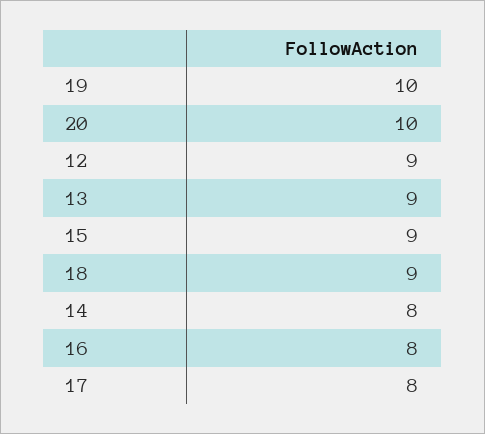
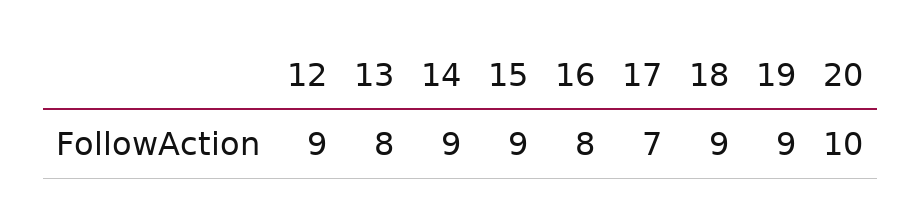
  {
-   "19": 10,
+   "19": 9,
    "20": 10,
    "12": 9,
-   "13": 9,
+   "13": 8,
    "15": 9,
    "18": 9,
-   "14": 8,
+   "14": 9,
    "16": 8,
-   "17": 8
+   "17": 7
  }

